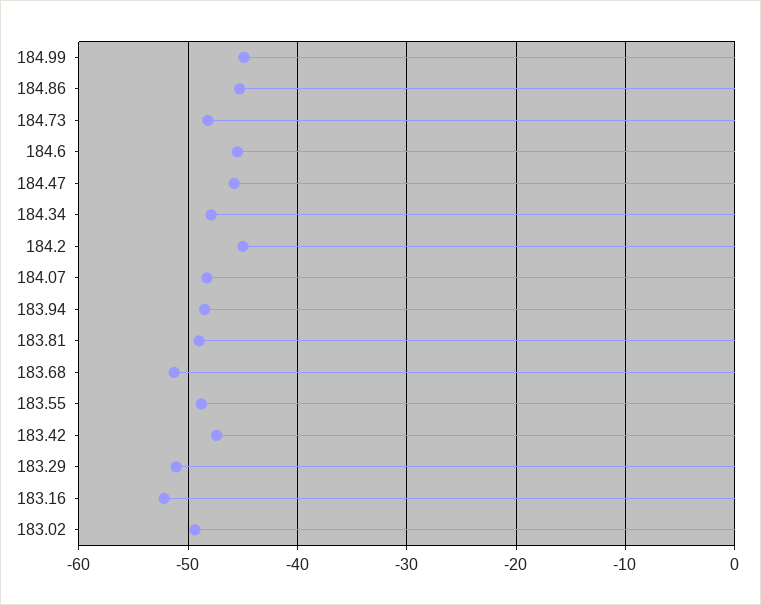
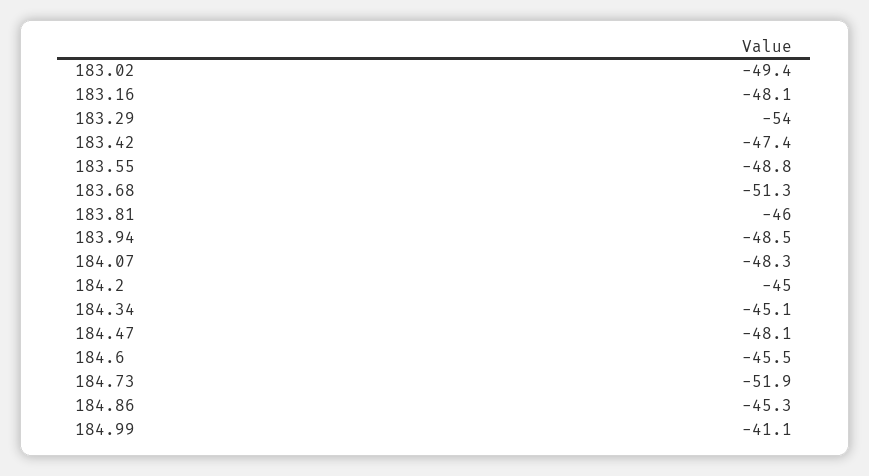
  {
-   "184.99": -45,
+   "184.99": -41.1,
    "184.86": -45.3,
-   "184.73": -48,
+   "184.73": -51.9,
    "184.6": -45.5,
-   "184.47": -46,
+   "184.47": -48.1,
-   "184.34": -48,
+   "184.34": -45.1,
    "184.2": -45,
    "184.07": -48.3,
    "183.94": -48.5,
-   "183.81": -49,
+   "183.81": -46,
    "183.68": -51.3,
    "183.55": -48.8,
    "183.42": -47.4,
-   "183.29": -51,
+   "183.29": -54,
-   "183.16": -52,
+   "183.16": -48.1,
    "183.02": -49.4
  }

